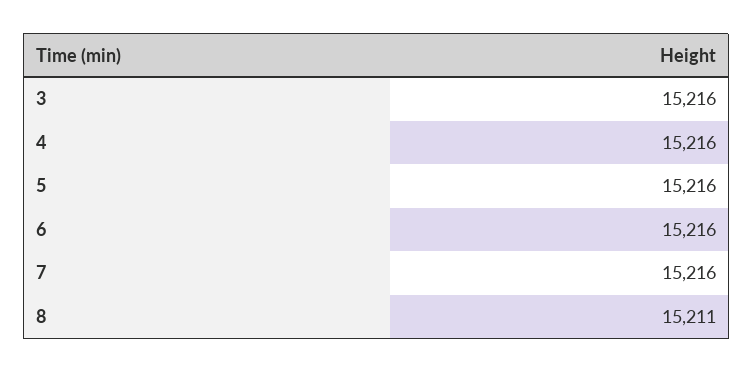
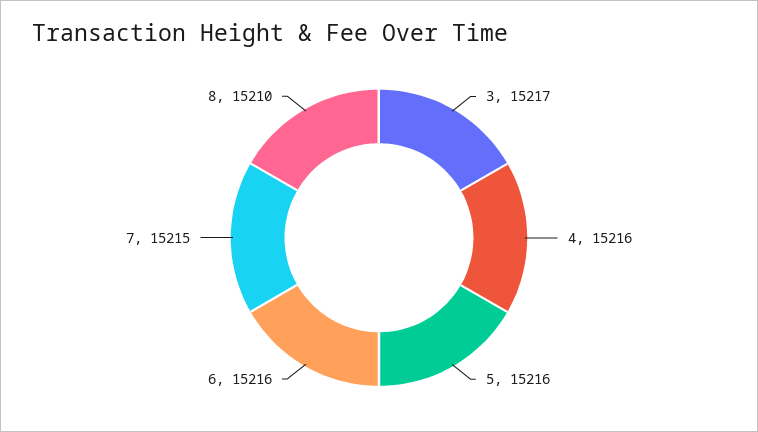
  {
-   "3": 15216,
+   "3": 15217,
    "4": 15216,
    "5": 15216,
    "6": 15216,
-   "7": 15216,
+   "7": 15215,
-   "8": 15211
+   "8": 15210
  }

